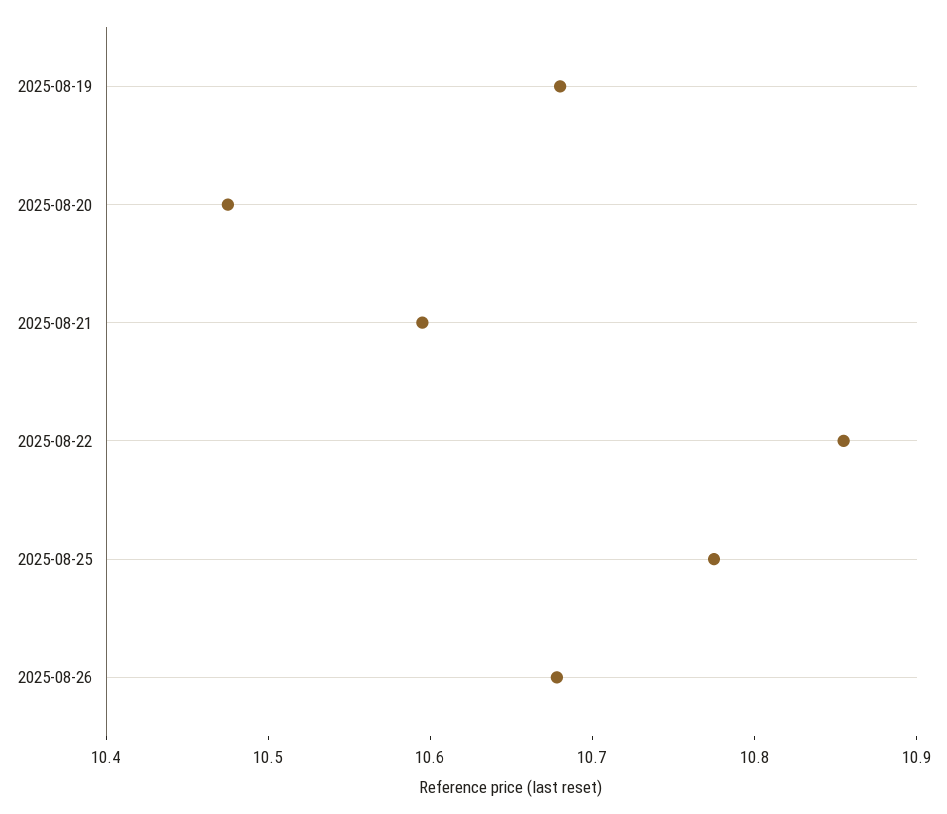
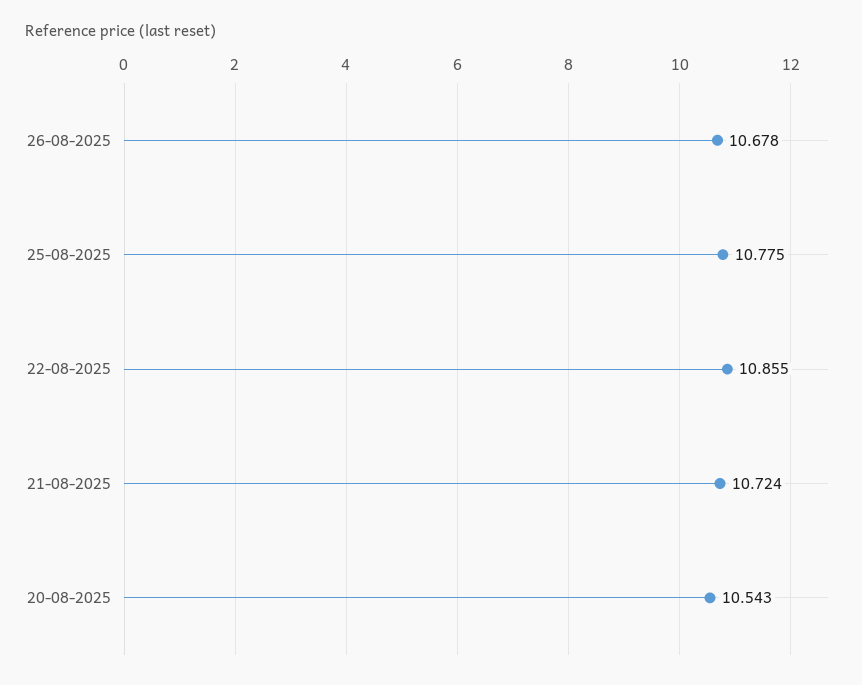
  {
-   "2025-08-19": 10.68,
-   "2025-08-20": 10.48,
+   "2025-08-20": 10.543,
-   "2025-08-21": 10.6,
+   "2025-08-21": 10.724,
    "2025-08-22": 10.855,
    "2025-08-25": 10.775,
    "2025-08-26": 10.678
  }

